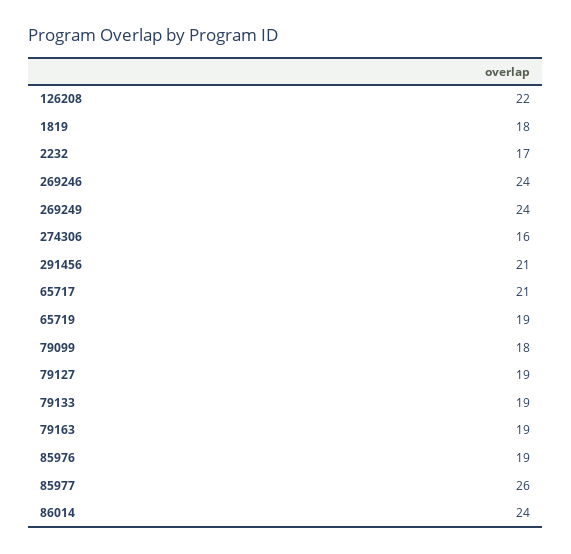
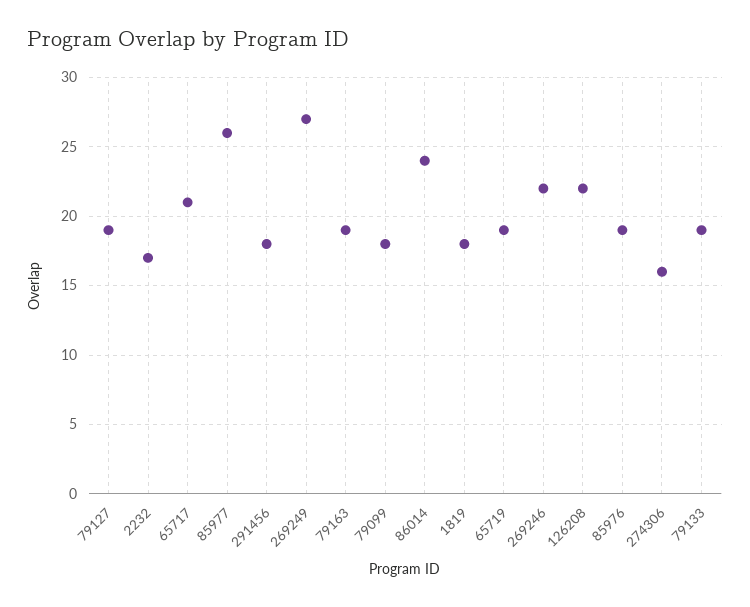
  {
    "126208": 22,
    "1819": 18,
    "2232": 17,
-   "269246": 24,
+   "269246": 22,
-   "269249": 24,
+   "269249": 27,
    "274306": 16,
-   "291456": 21,
+   "291456": 18,
    "65717": 21,
    "65719": 19,
    "79099": 18,
    "79127": 19,
    "79133": 19,
    "79163": 19,
    "85976": 19,
    "85977": 26,
    "86014": 24
  }

